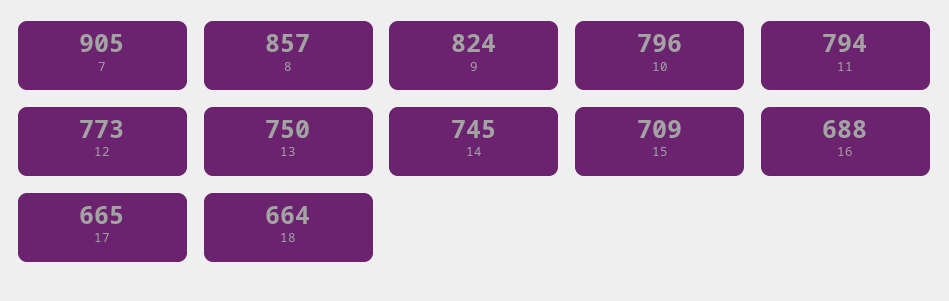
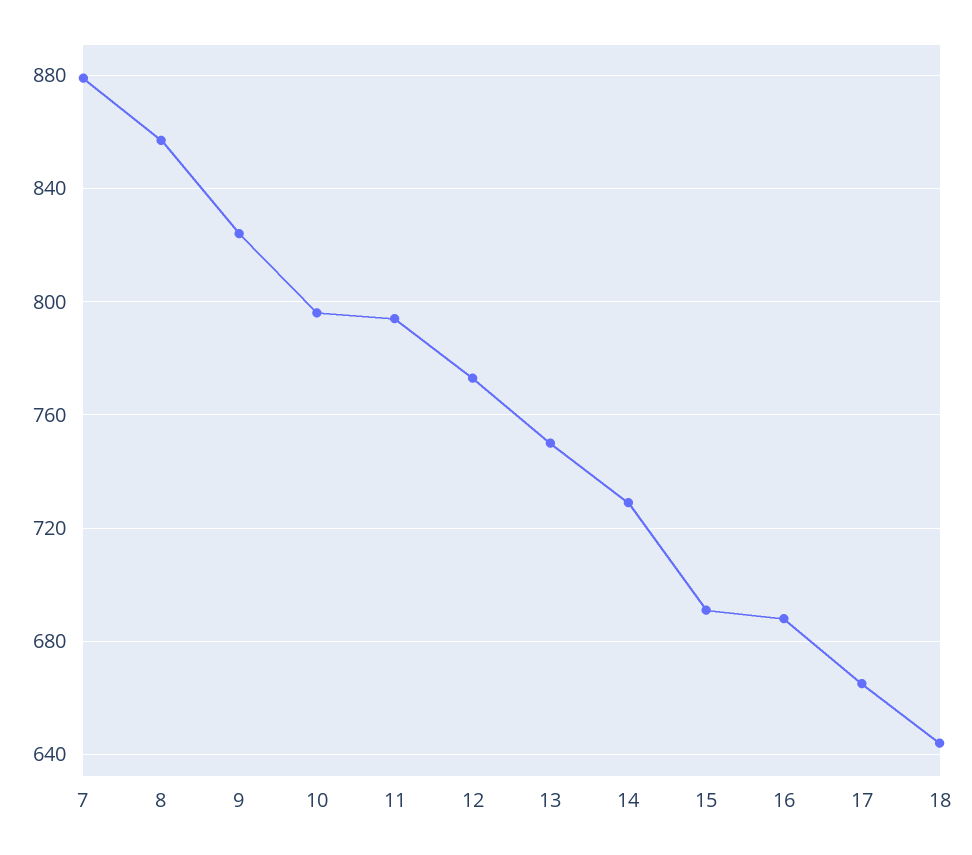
  {
-   "7": 905,
+   "7": 880,
    "8": 857,
    "9": 824,
    "10": 796,
    "11": 794,
    "12": 773,
    "13": 750,
-   "14": 745,
+   "14": 730,
-   "15": 709,
+   "15": 690,
    "16": 688,
    "17": 665,
-   "18": 664
+   "18": 645
  }

